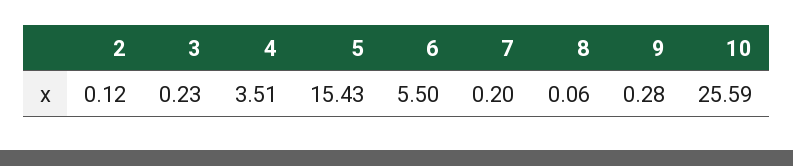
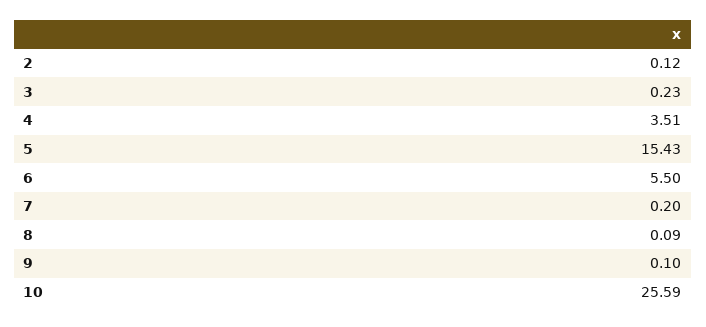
  {
    "2": 0.12,
    "3": 0.23,
    "4": 3.51,
    "5": 15.43,
    "6": 5.5,
    "7": 0.2,
-   "8": 0.06,
+   "8": 0.09,
-   "9": 0.28,
+   "9": 0.1,
    "10": 25.59
  }

